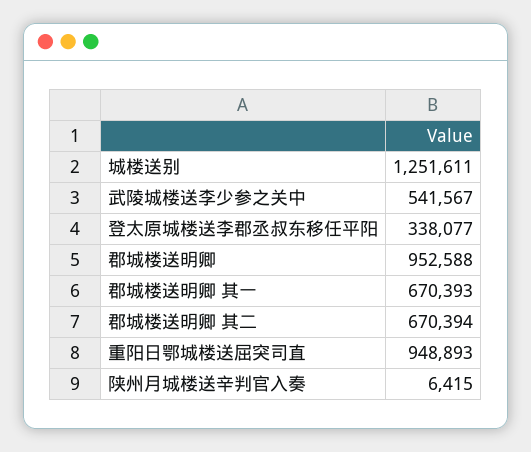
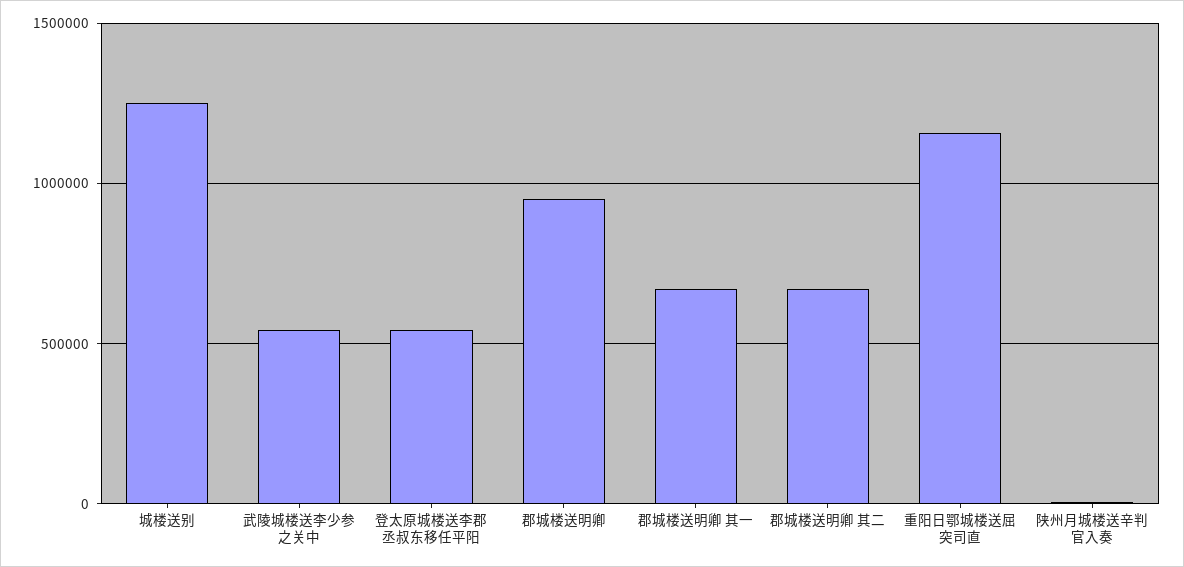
  {
    "城楼送别": 1251611,
    "武陵城楼送李少参之关中": 541567,
-   "登太原城楼送李郡丞叔东移任平阳": 338077,
+   "登太原城楼送李郡丞叔东移任平阳": 550000,
    "郡城楼送明卿": 952588,
    "郡城楼送明卿 其一": 670393,
    "郡城楼送明卿 其二": 670394,
-   "重阳日鄂城楼送屈突司直": 948893,
+   "重阳日鄂城楼送屈突司直": 1150000,
    "陕州月城楼送辛判官入奏": 6415
  }

